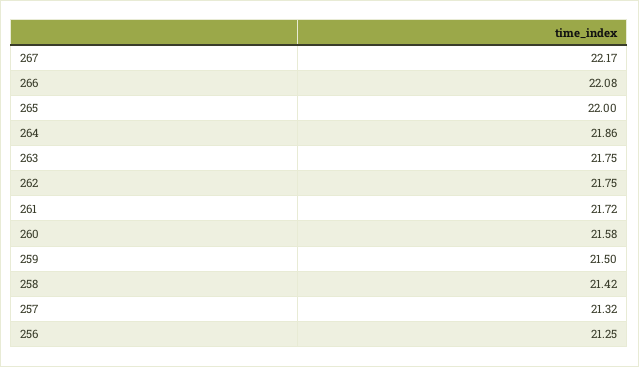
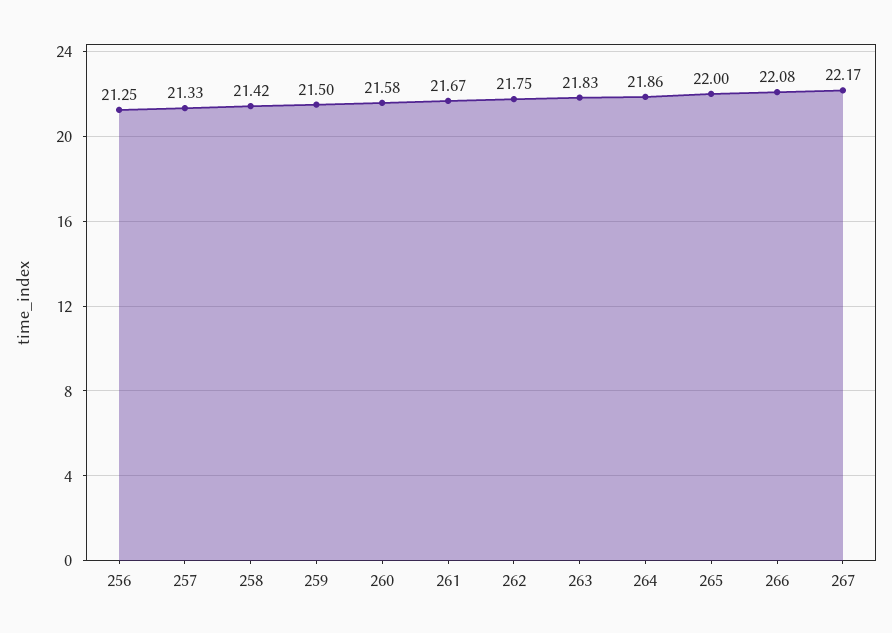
  {
    "267": 22.17,
    "266": 22.08,
    "265": 22,
    "264": 21.86,
-   "263": 21.75,
+   "263": 21.83,
    "262": 21.75,
-   "261": 21.72,
+   "261": 21.67,
    "260": 21.58,
    "259": 21.5,
    "258": 21.42,
-   "257": 21.32,
+   "257": 21.33,
    "256": 21.25
  }

